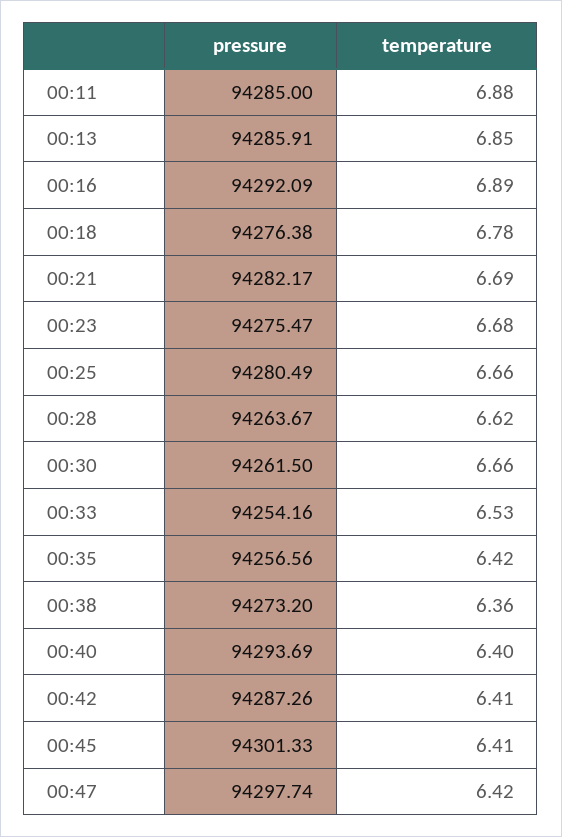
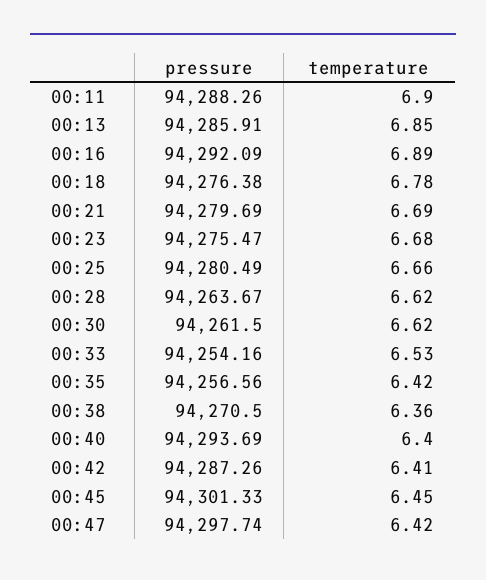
  {
    "pressure": {
-     "00:11": 94285,
+     "00:11": 94288.26,
      "00:13": 94285.91,
      "00:16": 94292.09,
      "00:18": 94276.38,
-     "00:21": 94282.17,
+     "00:21": 94279.69,
      "00:23": 94275.47,
      "00:25": 94280.49,
      "00:28": 94263.67,
      "00:30": 94261.5,
      "00:33": 94254.16,
      "00:35": 94256.56,
-     "00:38": 94273.2,
+     "00:38": 94270.5,
      "00:40": 94293.69,
      "00:42": 94287.26,
      "00:45": 94301.33,
      "00:47": 94297.74
    },
    "temperature": {
-     "00:11": 6.88,
+     "00:11": 6.9,
      "00:13": 6.85,
      "00:16": 6.89,
      "00:18": 6.78,
      "00:21": 6.69,
      "00:23": 6.68,
      "00:25": 6.66,
      "00:28": 6.62,
-     "00:30": 6.66,
+     "00:30": 6.62,
      "00:33": 6.53,
      "00:35": 6.42,
      "00:38": 6.36,
      "00:40": 6.4,
      "00:42": 6.41,
-     "00:45": 6.41,
+     "00:45": 6.45,
      "00:47": 6.42
    }
  }

